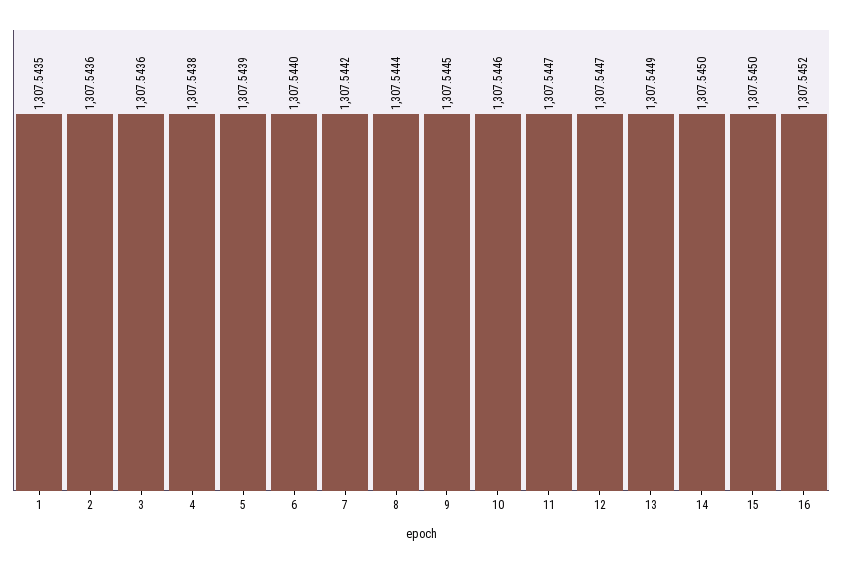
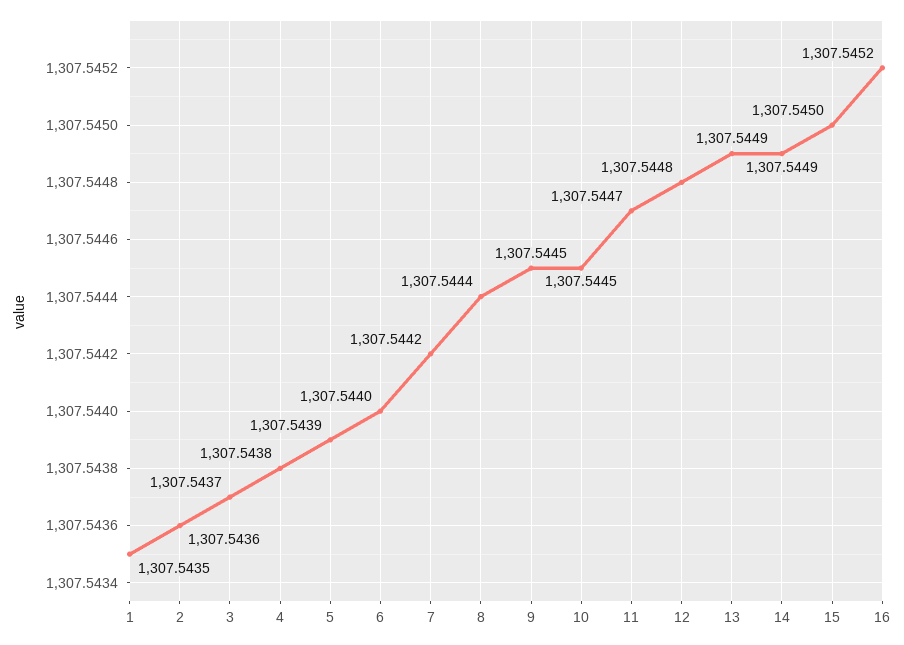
  {
    "1": 1307.5435,
    "2": 1307.5436,
-   "3": 1307.5436,
+   "3": 1307.5437,
    "4": 1307.5438,
    "5": 1307.5439,
    "6": 1307.544,
    "7": 1307.5442,
    "8": 1307.5444,
    "9": 1307.5445,
-   "10": 1307.5446,
+   "10": 1307.5445,
    "11": 1307.5447,
-   "12": 1307.5447,
+   "12": 1307.5448,
    "13": 1307.5449,
-   "14": 1307.545,
+   "14": 1307.5449,
    "15": 1307.545,
    "16": 1307.5452
  }

